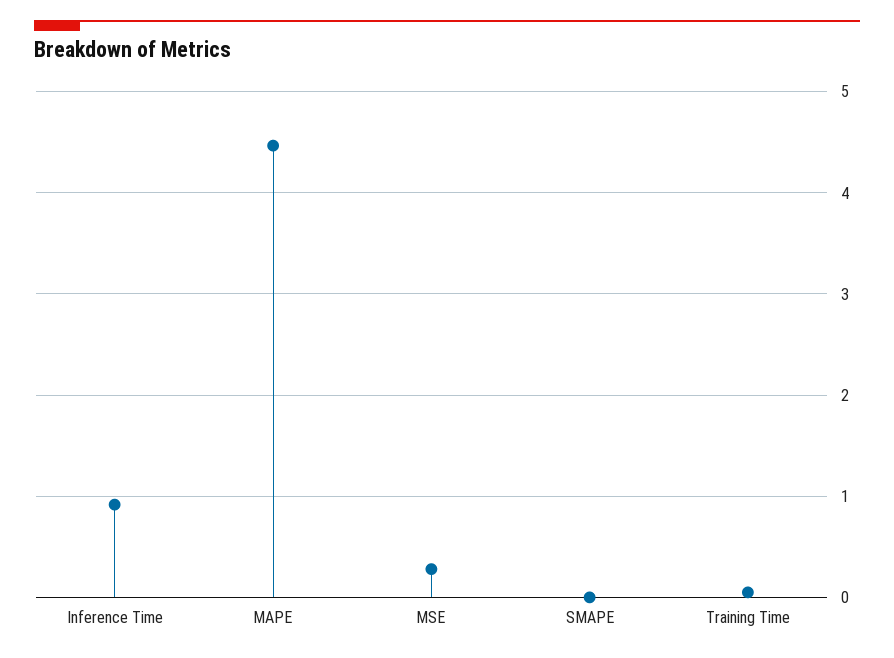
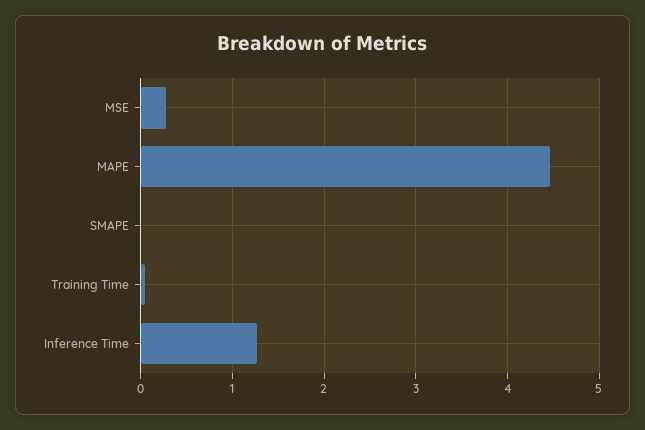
  {
-   "Inference Time": 0.9,
+   "Inference Time": 1.3,
    "MAPE": 4.5,
    "MSE": 0.3,
    "SMAPE": 0,
    "Training Time": 0.1
  }

